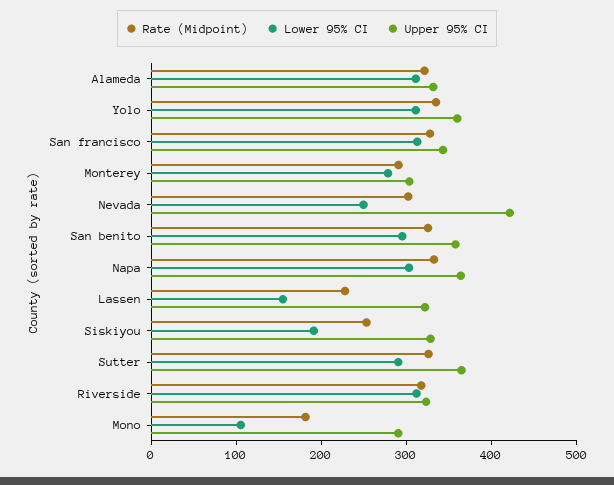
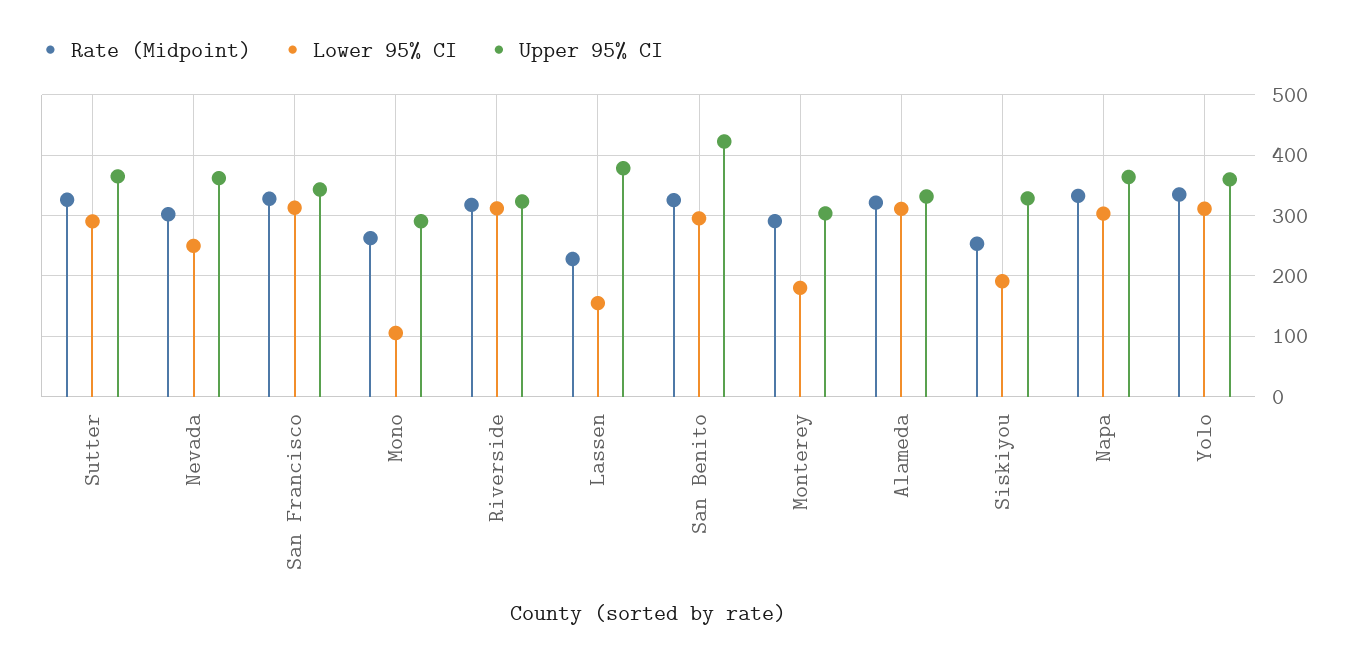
  {
    "Rate (Midpoint)": {
      "Alameda": 320,
      "Yolo": 330,
      "San francisco": 330,
      "Monterey": 290,
      "Nevada": 300,
      "San benito": 330,
      "Napa": 330,
      "Lassen": 230,
      "Siskiyou": 250,
      "Sutter": 330,
      "Riverside": 320,
-     "Mono": 180
+     "Mono": 260
    },
    "Lower 95% CI": {
      "Alameda": 310,
      "Yolo": 310,
      "San francisco": 310,
-     "Monterey": 280,
+     "Monterey": 180,
      "Nevada": 250,
      "San benito": 300,
      "Napa": 300,
      "Lassen": 150,
      "Siskiyou": 190,
      "Sutter": 290,
      "Riverside": 310,
      "Mono": 110
    },
    "Upper 95% CI": {
      "Alameda": 330,
      "Yolo": 360,
      "San francisco": 340,
      "Monterey": 300,
-     "Nevada": 420,
+     "Nevada": 360,
-     "San benito": 360,
+     "San benito": 420,
      "Napa": 360,
-     "Lassen": 320,
+     "Lassen": 380,
      "Siskiyou": 330,
      "Sutter": 360,
      "Riverside": 320,
      "Mono": 290
    }
  }

